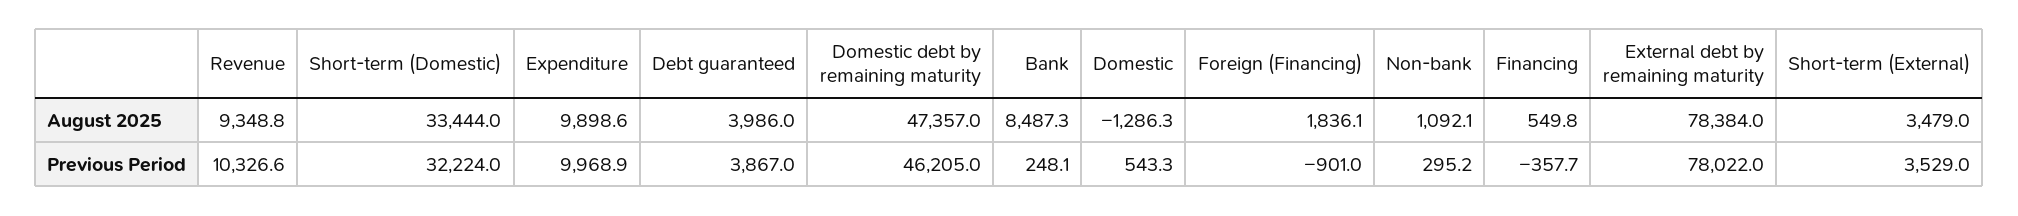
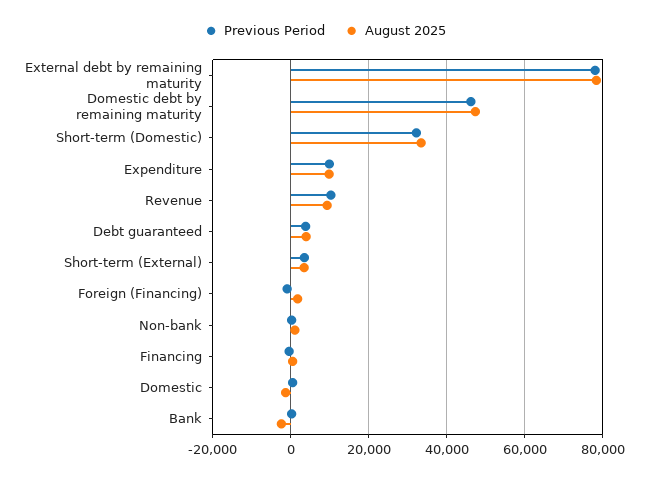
  {
    "August 2025": {
      "Revenue": 9348.8,
      "Short-term (Domestic)": 33444,
      "Expenditure": 9898.6,
      "Debt guaranteed": 3986,
      "Domestic debt by remaining maturity": 47357,
-     "Bank": 8487.3,
+     "Bank": -2000,
      "Domestic": -1286.3,
      "Foreign (Financing)": 1836.1,
      "Non-bank": 1092.1,
      "Financing": 549.8,
      "External debt by remaining maturity": 78384,
      "Short-term (External)": 3479
    },
    "Previous Period": {
      "Revenue": 10326.6,
      "Short-term (Domestic)": 32224,
      "Expenditure": 9968.9,
      "Debt guaranteed": 3867,
      "Domestic debt by remaining maturity": 46205,
      "Bank": 248.1,
      "Domestic": 543.3,
      "Foreign (Financing)": -901,
      "Non-bank": 295.2,
      "Financing": -357.7,
      "External debt by remaining maturity": 78022,
      "Short-term (External)": 3529
    }
  }

